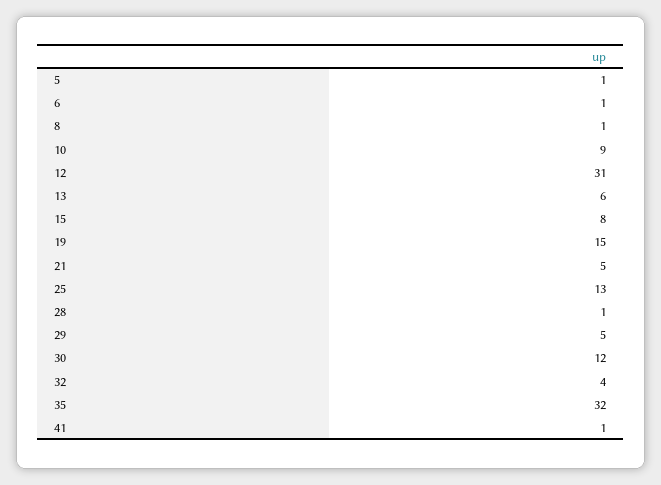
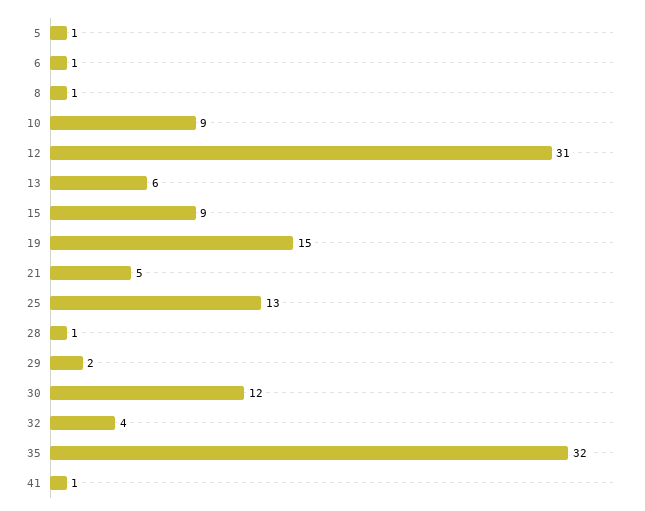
  {
    "5": 1,
    "6": 1,
    "8": 1,
    "10": 9,
    "12": 31,
    "13": 6,
-   "15": 8,
+   "15": 9,
    "19": 15,
    "21": 5,
    "25": 13,
    "28": 1,
-   "29": 5,
+   "29": 2,
    "30": 12,
    "32": 4,
    "35": 32,
    "41": 1
  }

